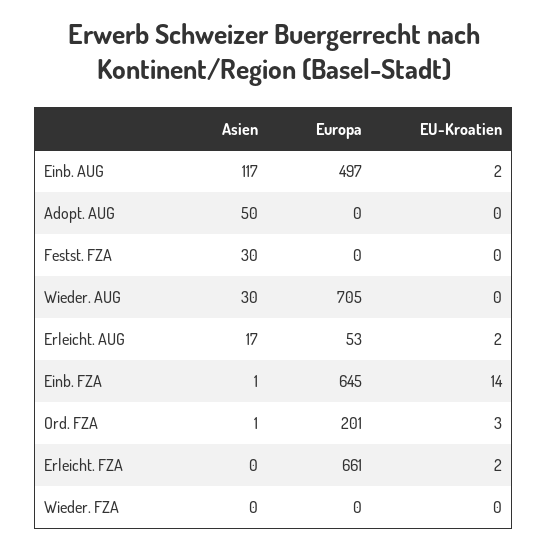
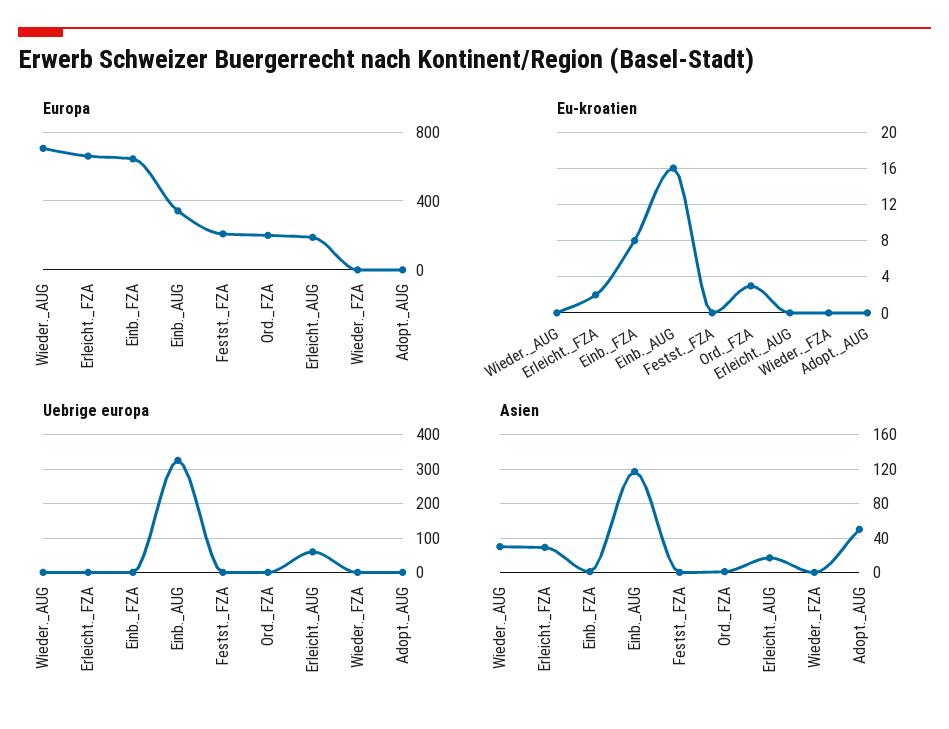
  {
    "Asien": {
      "Einb. AUG": 117,
      "Adopt. AUG": 50,
-     "Festst. FZA": 30,
+     "Festst. FZA": 0,
      "Wieder. AUG": 30,
      "Erleicht. AUG": 17,
      "Einb. FZA": 1,
      "Ord. FZA": 1,
-     "Erleicht. FZA": 0,
+     "Erleicht. FZA": 30,
      "Wieder. FZA": 0
    },
    "Europa": {
-     "Einb. AUG": 497,
+     "Einb. AUG": 350,
      "Adopt. AUG": 0,
-     "Festst. FZA": 0,
+     "Festst. FZA": 200,
      "Wieder. AUG": 705,
-     "Erleicht. AUG": 53,
+     "Erleicht. AUG": 200,
      "Einb. FZA": 645,
      "Ord. FZA": 201,
      "Erleicht. FZA": 661,
      "Wieder. FZA": 0
    },
    "EU-Kroatien": {
-     "Einb. AUG": 2,
+     "Einb. AUG": 16,
      "Adopt. AUG": 0,
      "Festst. FZA": 0,
      "Wieder. AUG": 0,
-     "Erleicht. AUG": 2,
+     "Erleicht. AUG": 0,
-     "Einb. FZA": 14,
+     "Einb. FZA": 8,
      "Ord. FZA": 3,
      "Erleicht. FZA": 2,
      "Wieder. FZA": 0
-   }
+   },
+   "Uebrige europa": {
+     "Wieder. AUG": 0,
+     "Erleicht. FZA": 0,
+     "Einb. FZA": 0,
+     "Einb. AUG": 320,
+     "Festst. FZA": 0,
+     "Ord. FZA": 0,
+     "Erleicht. AUG": 60,
+     "Wieder. FZA": 0,
+     "Adopt. AUG": 0
+   }
  }

